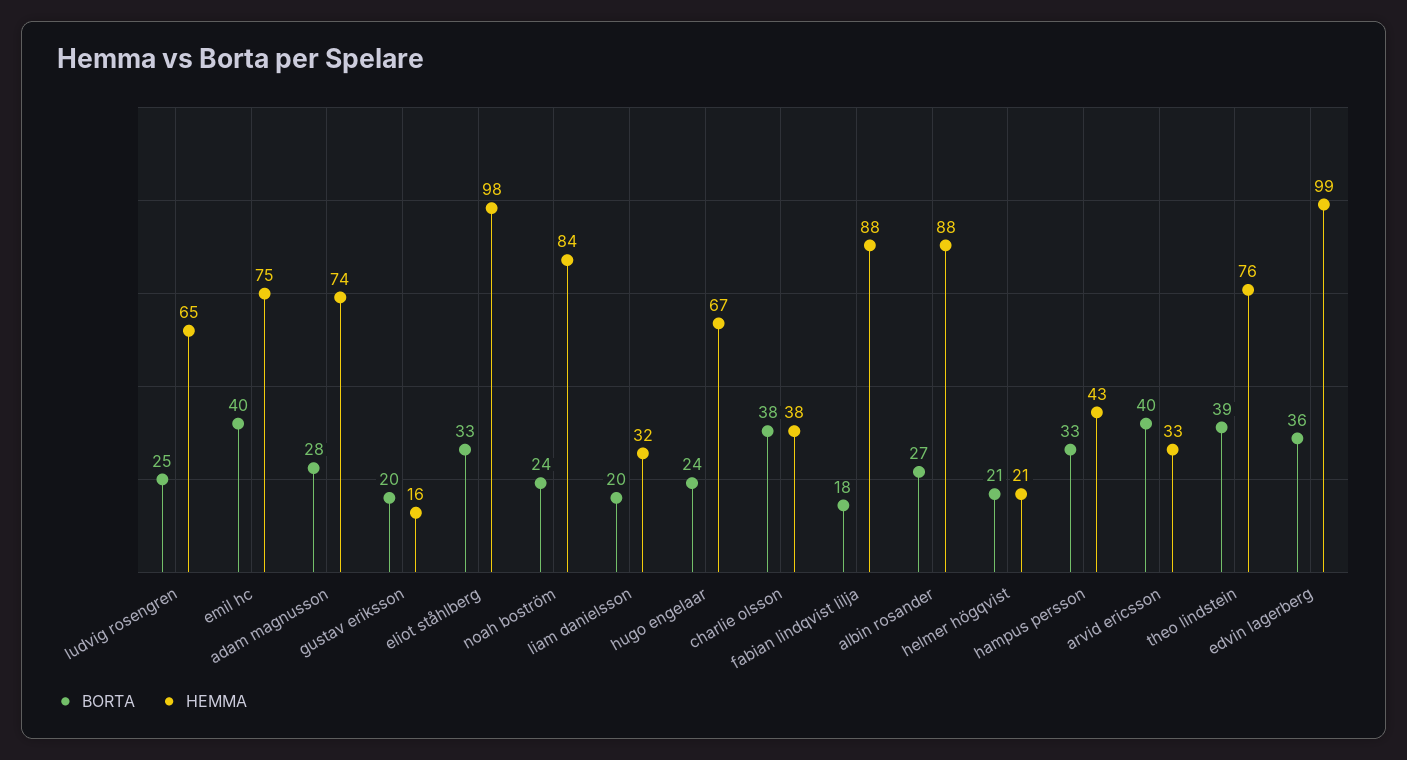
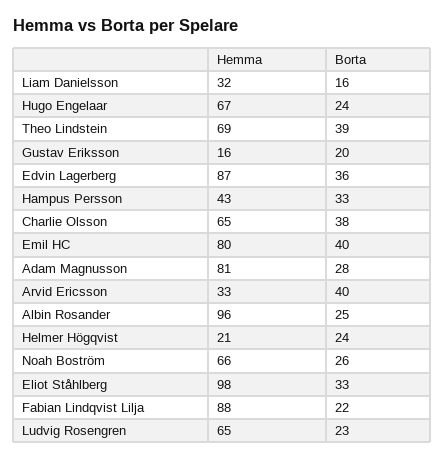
  {
    "BORTA": {
-     "ludvig rosengren": 25,
+     "ludvig rosengren": 23,
      "emil hc": 40,
      "adam magnusson": 28,
      "gustav eriksson": 20,
      "eliot ståhlberg": 33,
-     "noah boström": 24,
+     "noah boström": 26,
-     "liam danielsson": 20,
+     "liam danielsson": 16,
      "hugo engelaar": 24,
      "charlie olsson": 38,
-     "fabian lindqvist lilja": 18,
+     "fabian lindqvist lilja": 22,
-     "albin rosander": 27,
+     "albin rosander": 25,
-     "helmer högqvist": 21,
+     "helmer högqvist": 24,
      "hampus persson": 33,
      "arvid ericsson": 40,
      "theo lindstein": 39,
      "edvin lagerberg": 36
    },
    "HEMMA": {
      "ludvig rosengren": 65,
-     "emil hc": 75,
+     "emil hc": 80,
-     "adam magnusson": 74,
+     "adam magnusson": 81,
      "gustav eriksson": 16,
      "eliot ståhlberg": 98,
-     "noah boström": 84,
+     "noah boström": 66,
      "liam danielsson": 32,
      "hugo engelaar": 67,
-     "charlie olsson": 38,
+     "charlie olsson": 65,
      "fabian lindqvist lilja": 88,
-     "albin rosander": 88,
+     "albin rosander": 96,
      "helmer högqvist": 21,
      "hampus persson": 43,
      "arvid ericsson": 33,
-     "theo lindstein": 76,
+     "theo lindstein": 69,
-     "edvin lagerberg": 99
+     "edvin lagerberg": 87
    }
  }

